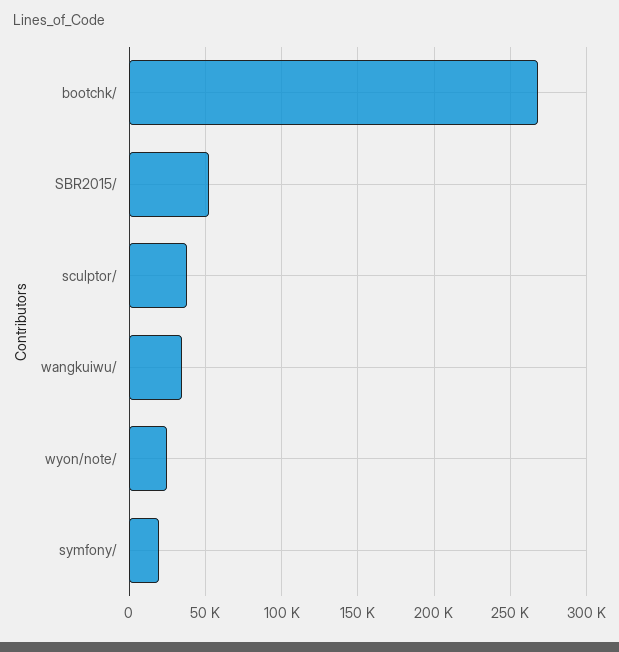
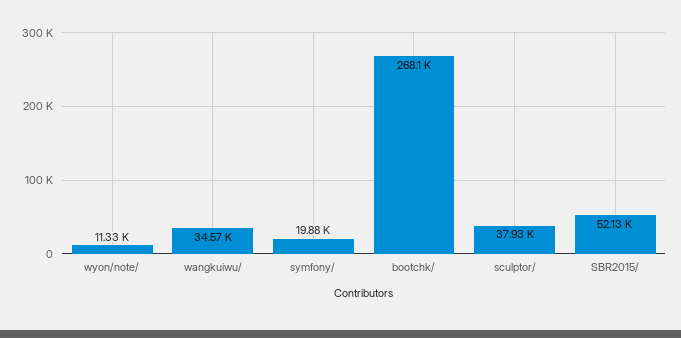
  {
    "bootchk/": 268100,
    "SBR2015/": 52130,
    "sculptor/": 37930,
    "wangkuiwu/": 34570,
-   "wyon/note/": 25000,
+   "wyon/note/": 11330,
    "symfony/": 19880
  }

